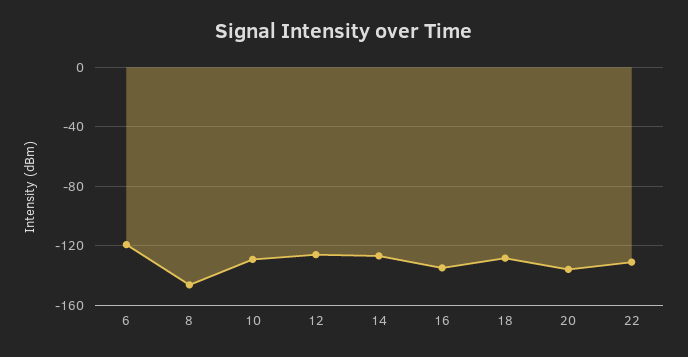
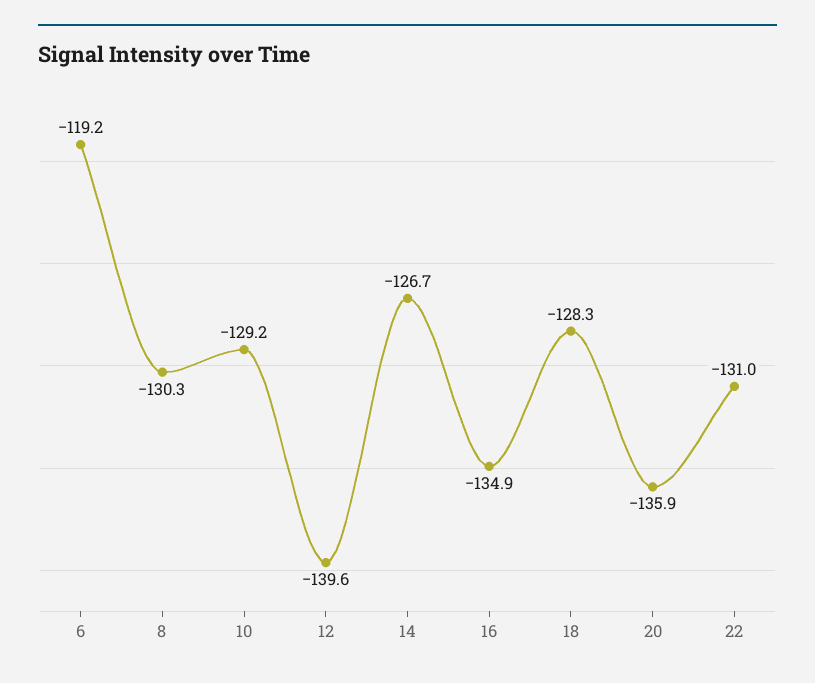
  {
    "6": -119.2,
-   "8": -145,
+   "8": -130.3,
    "10": -129.2,
-   "12": -125,
+   "12": -139.6,
    "14": -126.7,
    "16": -134.9,
    "18": -128.3,
    "20": -135.9,
    "22": -131
  }

